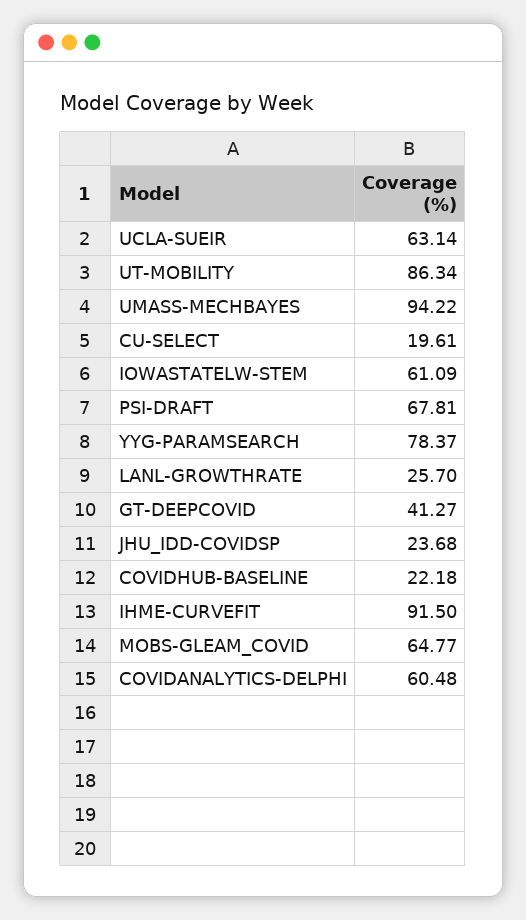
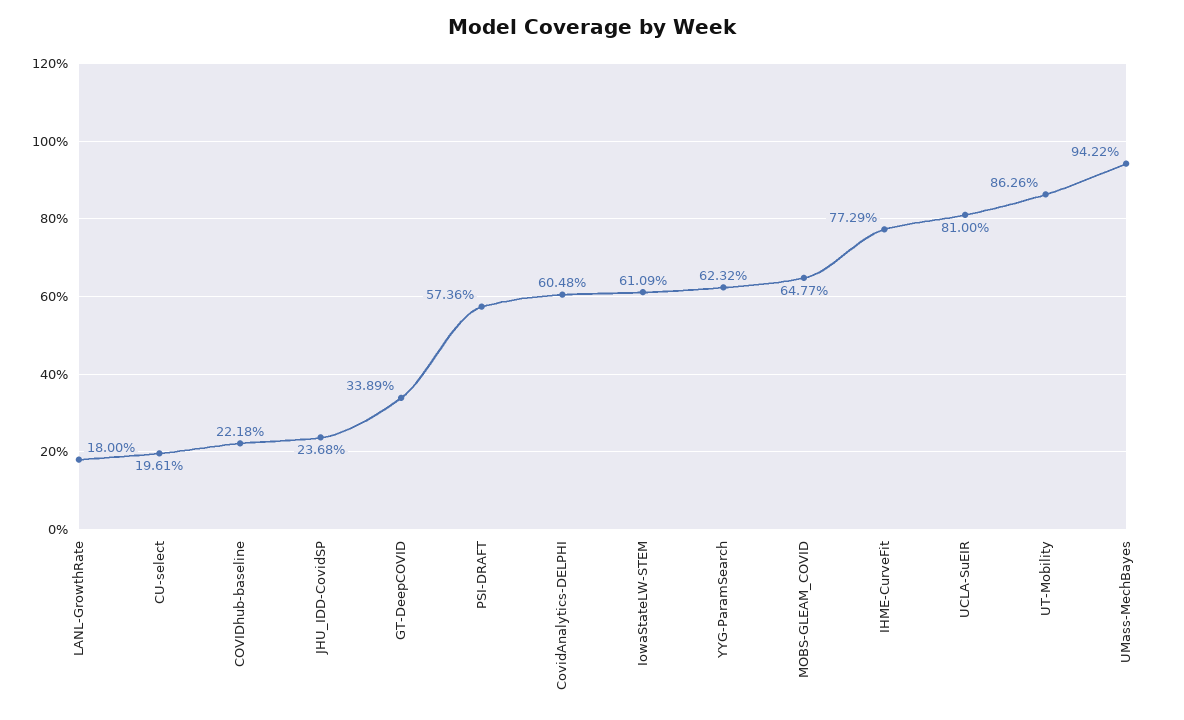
  {
-   "UCLA-SUEIR": 63.14,
+   "UCLA-SUEIR": 81,
-   "UT-MOBILITY": 86.34,
+   "UT-MOBILITY": 86.26,
    "UMASS-MECHBAYES": 94.22,
    "CU-SELECT": 19.61,
    "IOWASTATELW-STEM": 61.09,
-   "PSI-DRAFT": 67.81,
+   "PSI-DRAFT": 57.36,
-   "YYG-PARAMSEARCH": 78.37,
+   "YYG-PARAMSEARCH": 62.32,
-   "LANL-GROWTHRATE": 25.7,
+   "LANL-GROWTHRATE": 18,
-   "GT-DEEPCOVID": 41.27,
+   "GT-DEEPCOVID": 33.89,
    "JHU_IDD-COVIDSP": 23.68,
    "COVIDHUB-BASELINE": 22.18,
-   "IHME-CURVEFIT": 91.5,
+   "IHME-CURVEFIT": 77.29,
    "MOBS-GLEAM_COVID": 64.77,
    "COVIDANALYTICS-DELPHI": 60.48
  }

